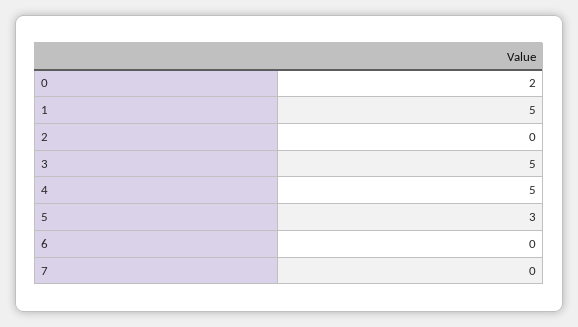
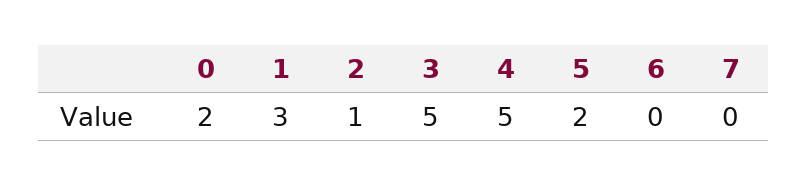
  {
    "0": 2,
-   "1": 5,
+   "1": 3,
-   "2": 0,
+   "2": 1,
    "3": 5,
    "4": 5,
-   "5": 3,
+   "5": 2,
    "6": 0,
    "7": 0
  }

